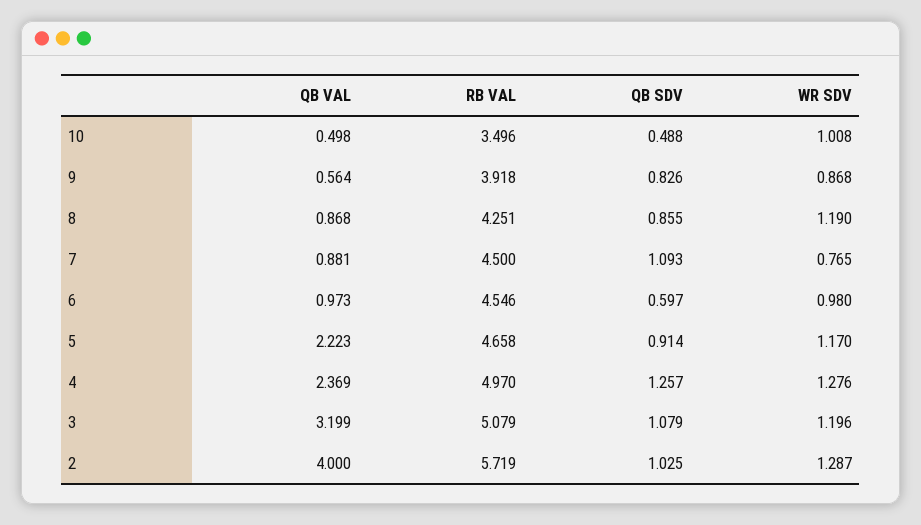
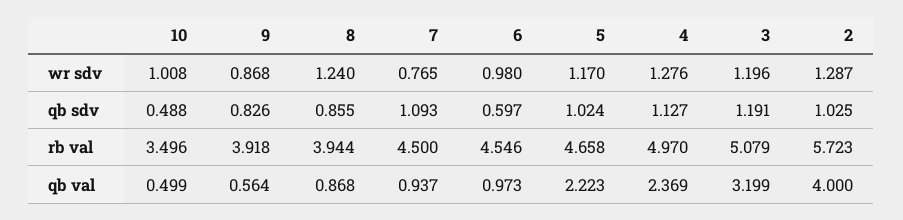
  {
    "QB VAL": {
-     "10": 0.498,
+     "10": 0.499,
      "9": 0.564,
      "8": 0.868,
-     "7": 0.881,
+     "7": 0.937,
      "6": 0.973,
      "5": 2.223,
      "4": 2.369,
      "3": 3.199,
      "2": 4
    },
    "RB VAL": {
      "10": 3.496,
      "9": 3.918,
-     "8": 4.251,
+     "8": 3.944,
      "7": 4.5,
      "6": 4.546,
      "5": 4.658,
      "4": 4.97,
      "3": 5.079,
-     "2": 5.719
+     "2": 5.723
    },
    "QB SDV": {
      "10": 0.488,
      "9": 0.826,
      "8": 0.855,
      "7": 1.093,
      "6": 0.597,
-     "5": 0.914,
+     "5": 1.024,
-     "4": 1.257,
+     "4": 1.127,
-     "3": 1.079,
+     "3": 1.191,
      "2": 1.025
    },
    "WR SDV": {
      "10": 1.008,
      "9": 0.868,
-     "8": 1.19,
+     "8": 1.24,
      "7": 0.765,
      "6": 0.98,
      "5": 1.17,
      "4": 1.276,
      "3": 1.196,
      "2": 1.287
    }
  }

